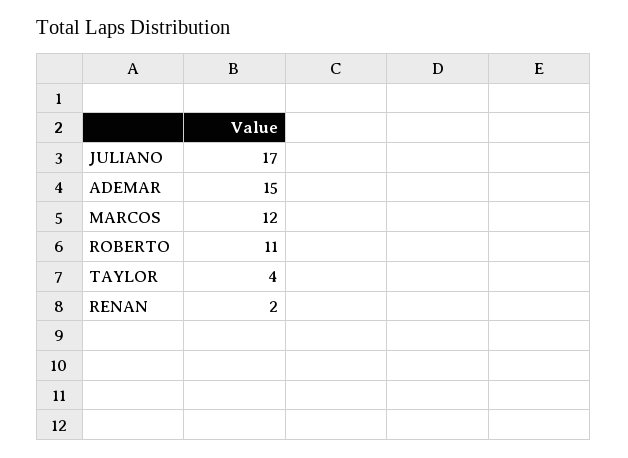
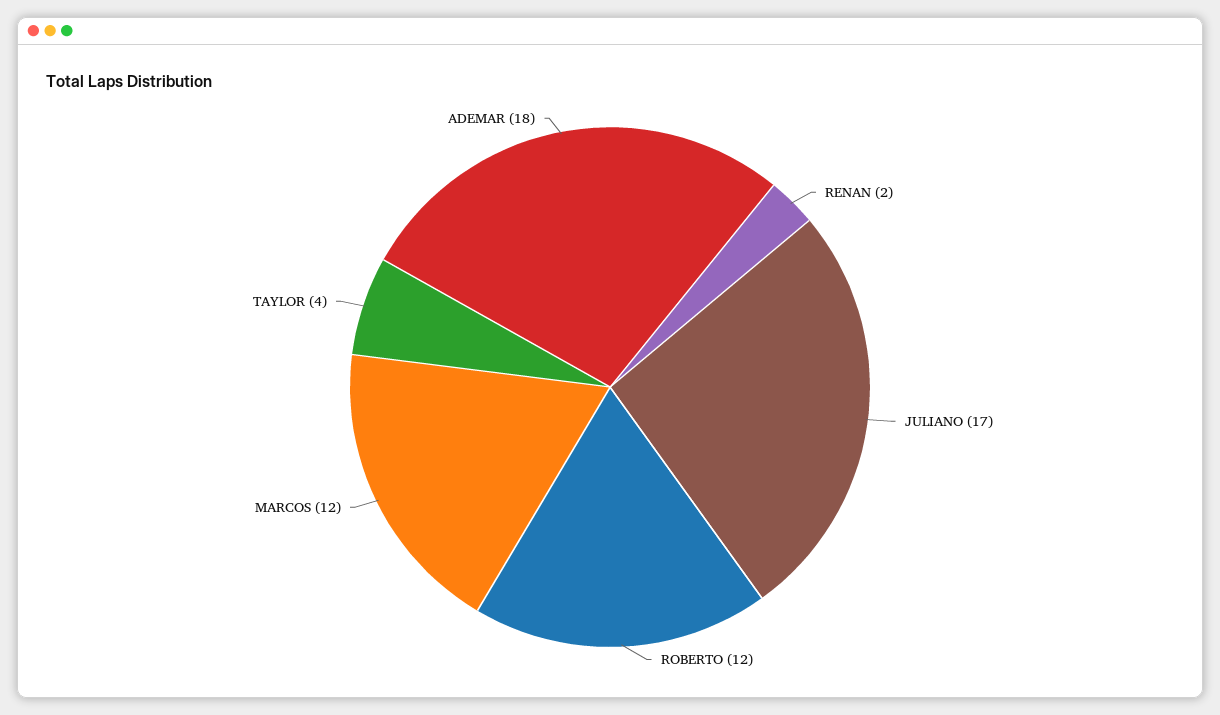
  {
    "JULIANO": 17,
-   "ADEMAR": 15,
+   "ADEMAR": 18,
    "MARCOS": 12,
-   "ROBERTO": 11,
+   "ROBERTO": 12,
    "TAYLOR": 4,
    "RENAN": 2
  }

